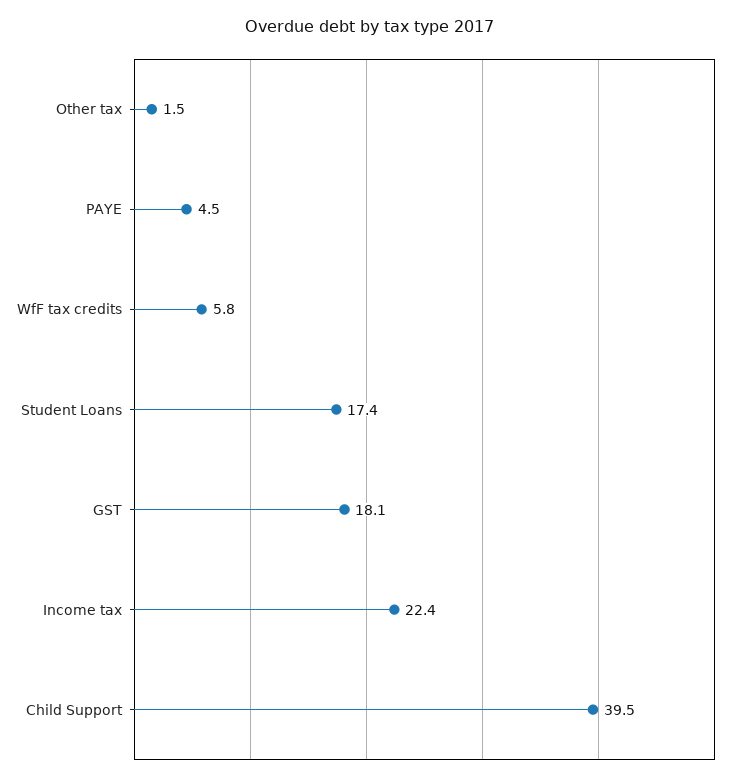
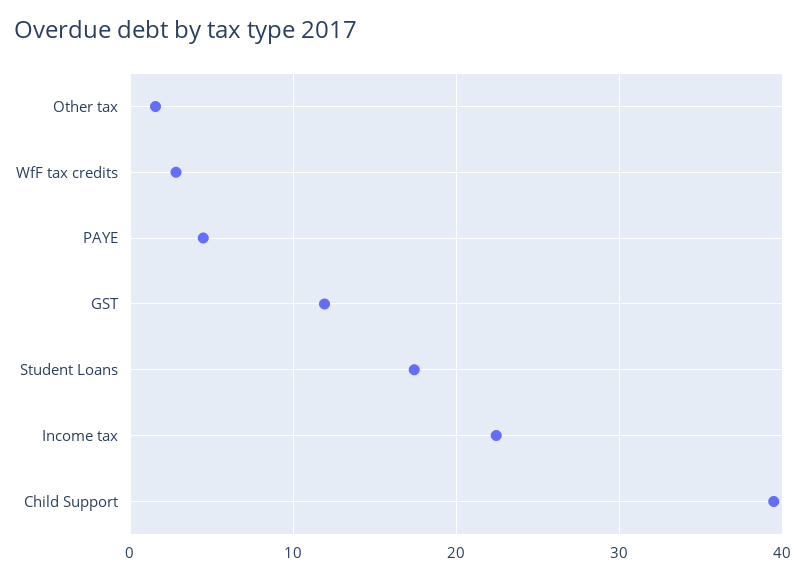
  {
    "Other tax": 1.5,
    "PAYE": 4.5,
-   "WfF tax credits": 5.8,
+   "WfF tax credits": 3,
    "Student Loans": 17.4,
-   "GST": 18.1,
+   "GST": 12,
    "Income tax": 22.4,
    "Child Support": 39.5
  }

